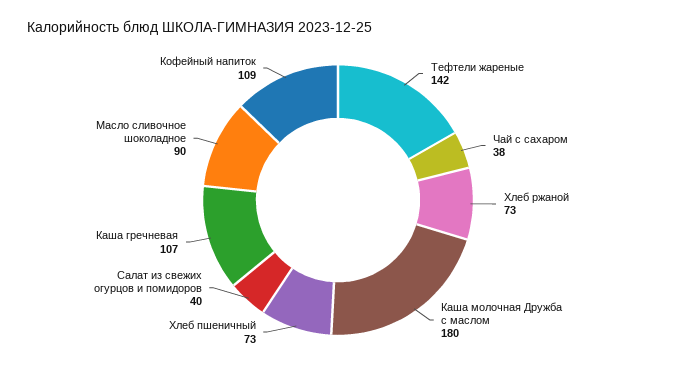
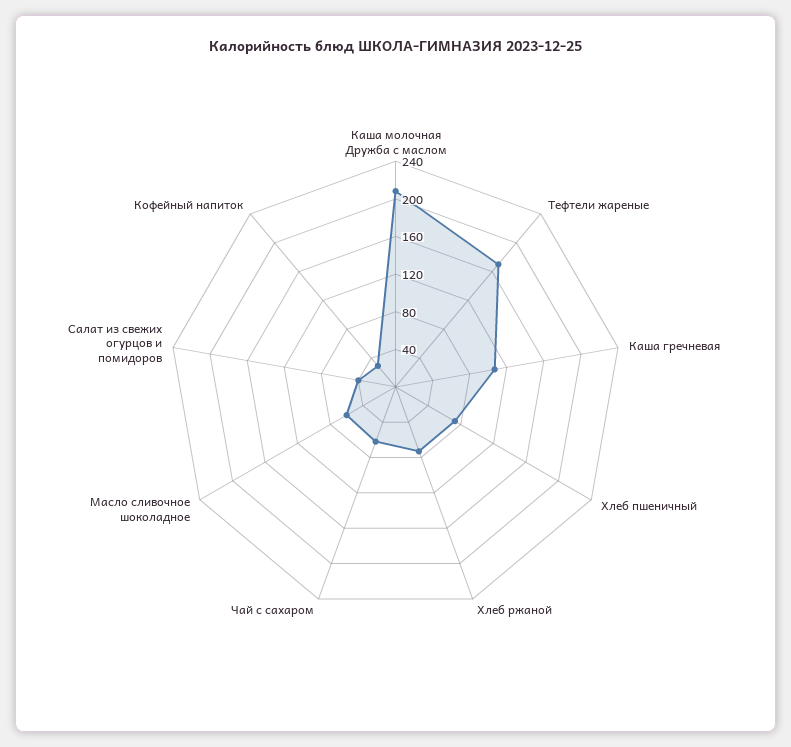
  {
-   "Тефтели жареные": 142,
+   "Тефтели жареные": 170,
-   "Чай с сахаром": 38,
+   "Чай с сахаром": 60,
    "Хлеб ржаной": 73,
-   "Каша молочная Дружба с маслом": 180,
+   "Каша молочная Дружба с маслом": 210,
    "Хлеб пшеничный": 73,
    "Салат из свежих огурцов и помидоров": 40,
    "Каша гречневая": 107,
-   "Масло сливочное шоколадное": 90,
+   "Масло сливочное шоколадное": 60,
-   "Кофейный напиток": 109
+   "Кофейный напиток": 30
  }

